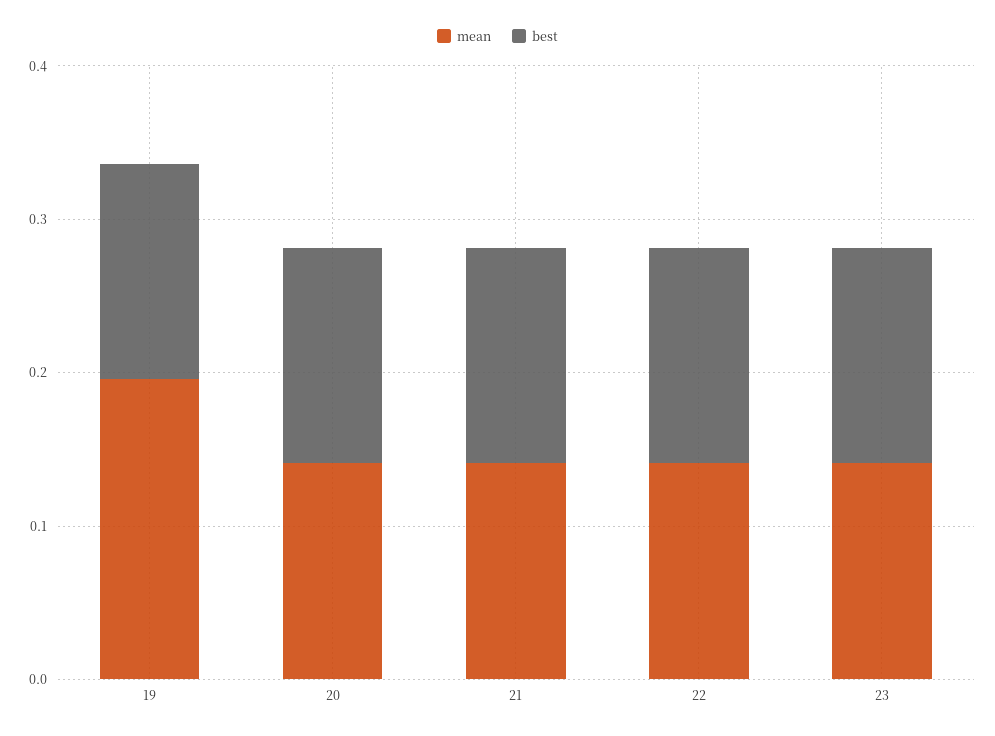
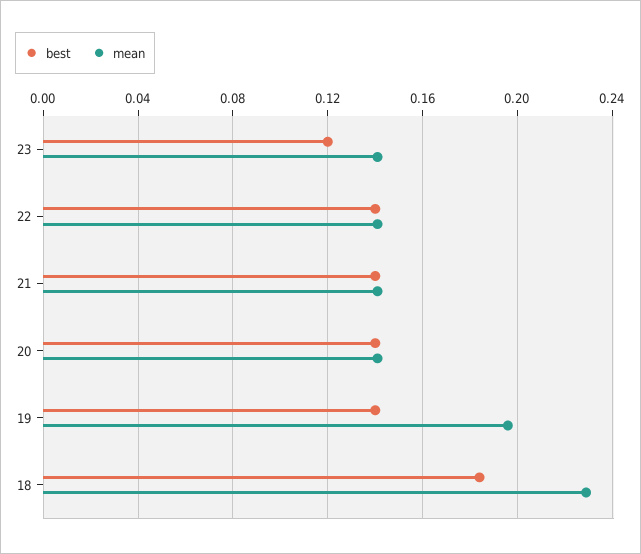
  {
    "mean": {
      "19": 0.195,
      "20": 0.14,
      "21": 0.14,
      "22": 0.14,
-     "23": 0.14
+     "23": 0.14,
+     "18": 0.23
    },
    "best": {
      "19": 0.14,
      "20": 0.14,
      "21": 0.14,
      "22": 0.14,
-     "23": 0.14
+     "23": 0.12,
+     "18": 0.185
    }
  }

